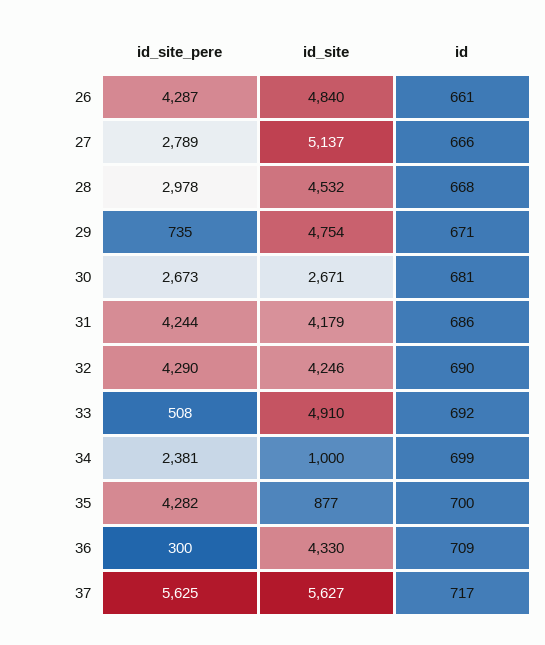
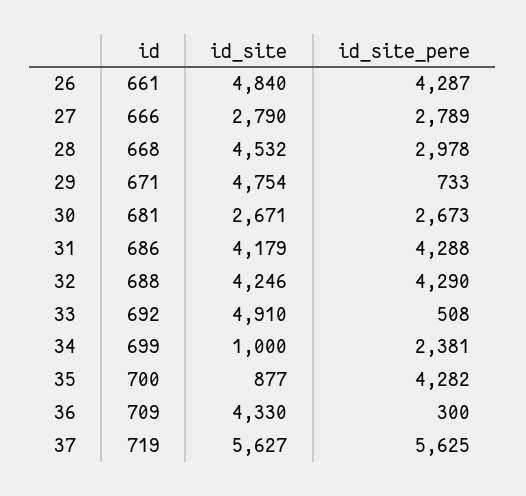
  {
    "id_site_pere": {
      "26": 4287,
      "27": 2789,
      "28": 2978,
-     "29": 735,
+     "29": 733,
      "30": 2673,
-     "31": 4244,
+     "31": 4288,
      "32": 4290,
      "33": 508,
      "34": 2381,
      "35": 4282,
      "36": 300,
      "37": 5625
    },
    "id_site": {
      "26": 4840,
-     "27": 5137,
+     "27": 2790,
      "28": 4532,
      "29": 4754,
      "30": 2671,
      "31": 4179,
      "32": 4246,
      "33": 4910,
      "34": 1000,
      "35": 877,
      "36": 4330,
      "37": 5627
    },
    "id": {
      "26": 661,
      "27": 666,
      "28": 668,
      "29": 671,
      "30": 681,
      "31": 686,
-     "32": 690,
+     "32": 688,
      "33": 692,
      "34": 699,
      "35": 700,
      "36": 709,
-     "37": 717
+     "37": 719
    }
  }

